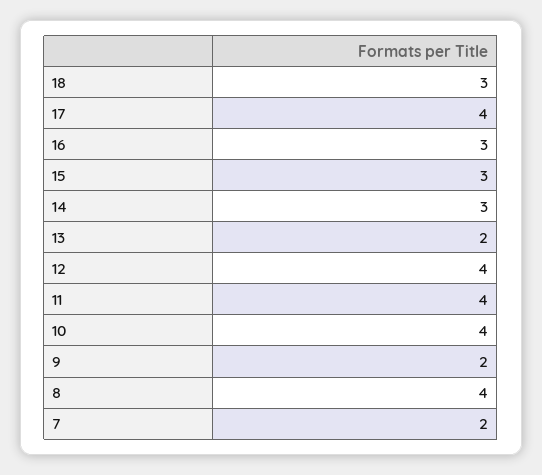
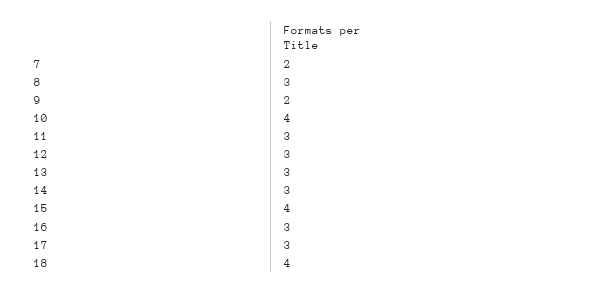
  {
-   "18": 3,
+   "18": 4,
-   "17": 4,
+   "17": 3,
    "16": 3,
-   "15": 3,
+   "15": 4,
    "14": 3,
-   "13": 2,
+   "13": 3,
-   "12": 4,
+   "12": 3,
-   "11": 4,
+   "11": 3,
    "10": 4,
    "9": 2,
-   "8": 4,
+   "8": 3,
    "7": 2
  }

